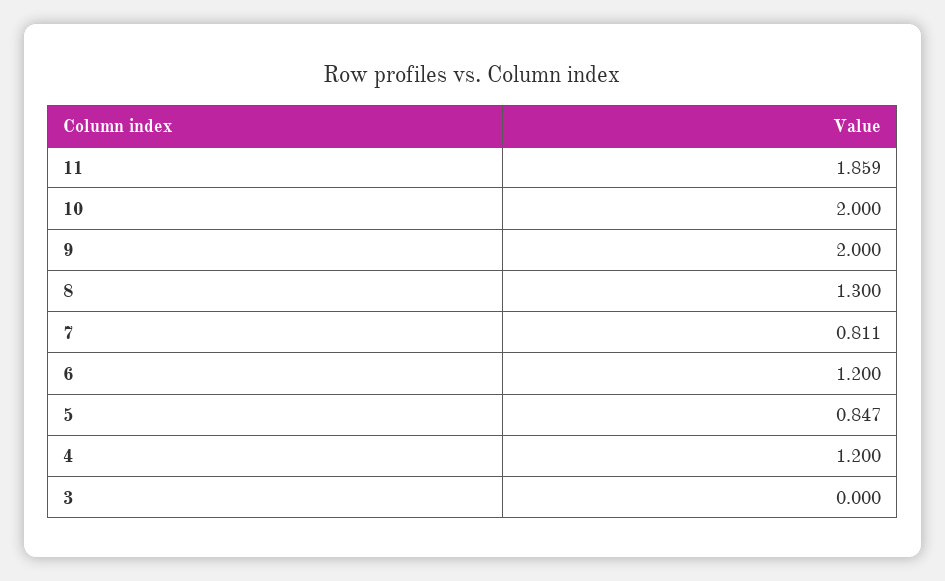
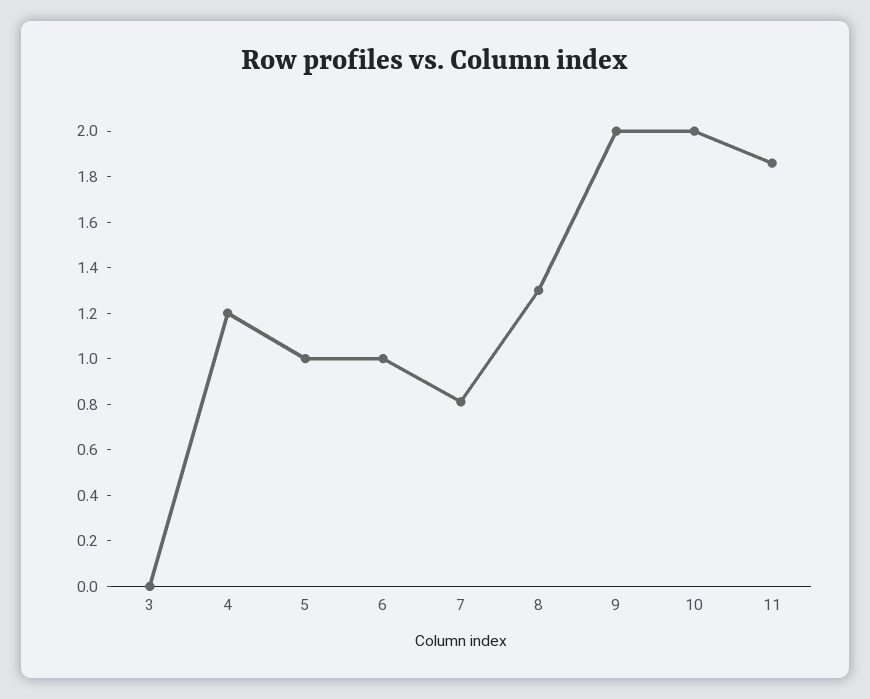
  {
    "11": 1.859,
    "10": 2,
    "9": 2,
    "8": 1.3,
    "7": 0.811,
-   "6": 1.2,
+   "6": 1,
-   "5": 0.847,
+   "5": 1,
    "4": 1.2,
    "3": 0
  }

